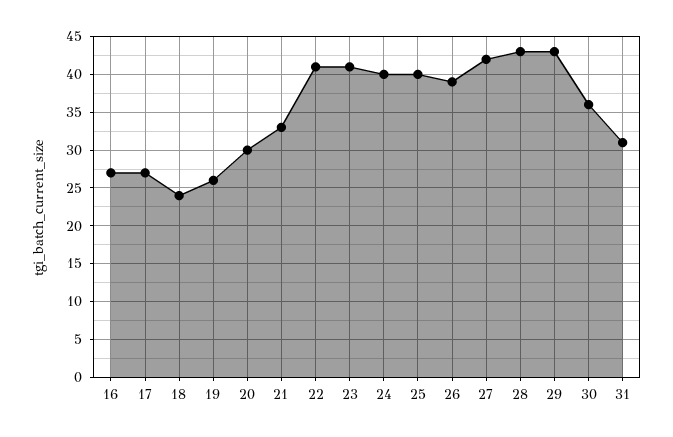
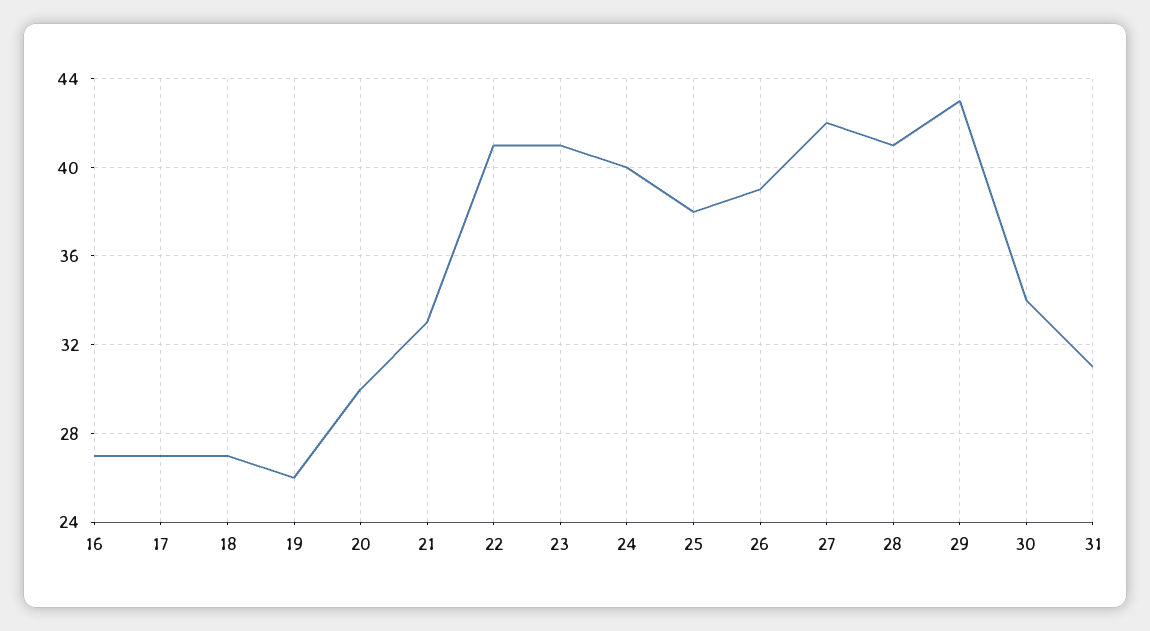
  {
    "16": 27,
    "17": 27,
-   "18": 24,
+   "18": 27,
    "19": 26,
    "20": 30,
    "21": 33,
    "22": 41,
    "23": 41,
    "24": 40,
-   "25": 40,
+   "25": 38,
    "26": 39,
    "27": 42,
-   "28": 43,
+   "28": 41,
    "29": 43,
-   "30": 36,
+   "30": 34,
    "31": 31
  }

